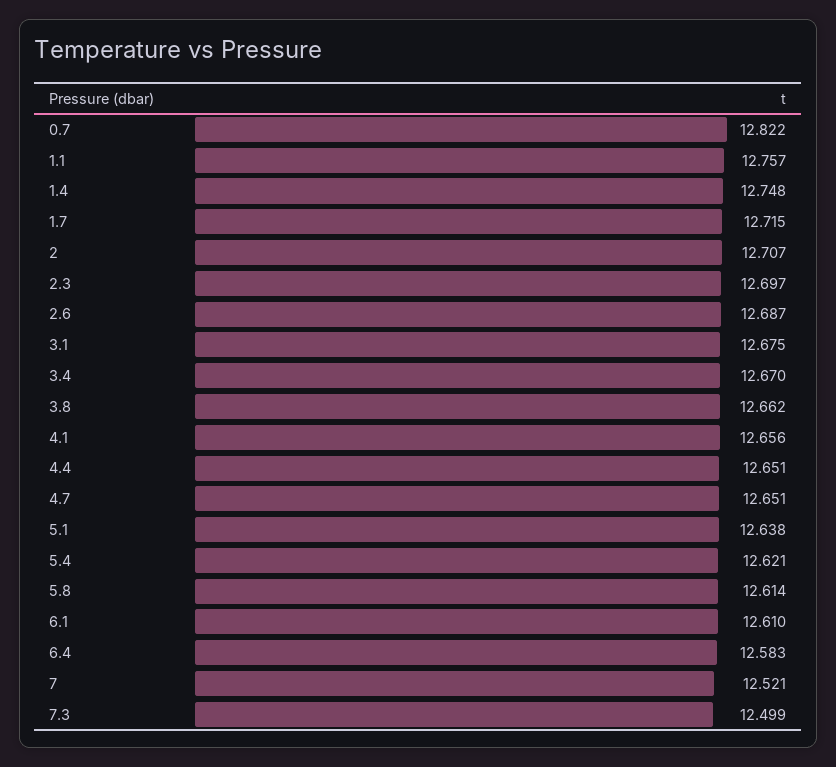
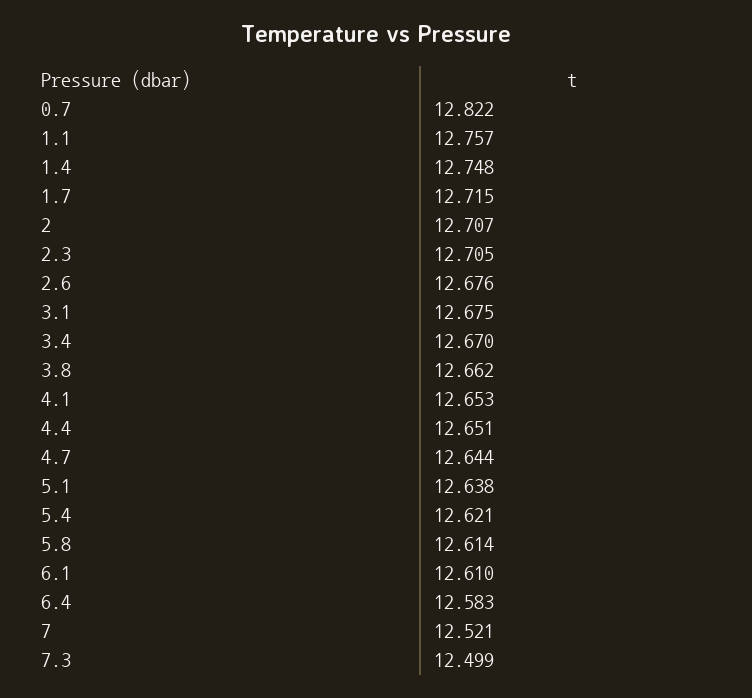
  {
    "0.7": 12.822,
    "1.1": 12.757,
    "1.4": 12.748,
    "1.7": 12.715,
    "2": 12.707,
-   "2.3": 12.697,
+   "2.3": 12.705,
-   "2.6": 12.687,
+   "2.6": 12.676,
    "3.1": 12.675,
    "3.4": 12.67,
    "3.8": 12.662,
-   "4.1": 12.656,
+   "4.1": 12.653,
    "4.4": 12.651,
-   "4.7": 12.651,
+   "4.7": 12.644,
    "5.1": 12.638,
    "5.4": 12.621,
    "5.8": 12.614,
    "6.1": 12.61,
    "6.4": 12.583,
    "7": 12.521,
    "7.3": 12.499
  }

